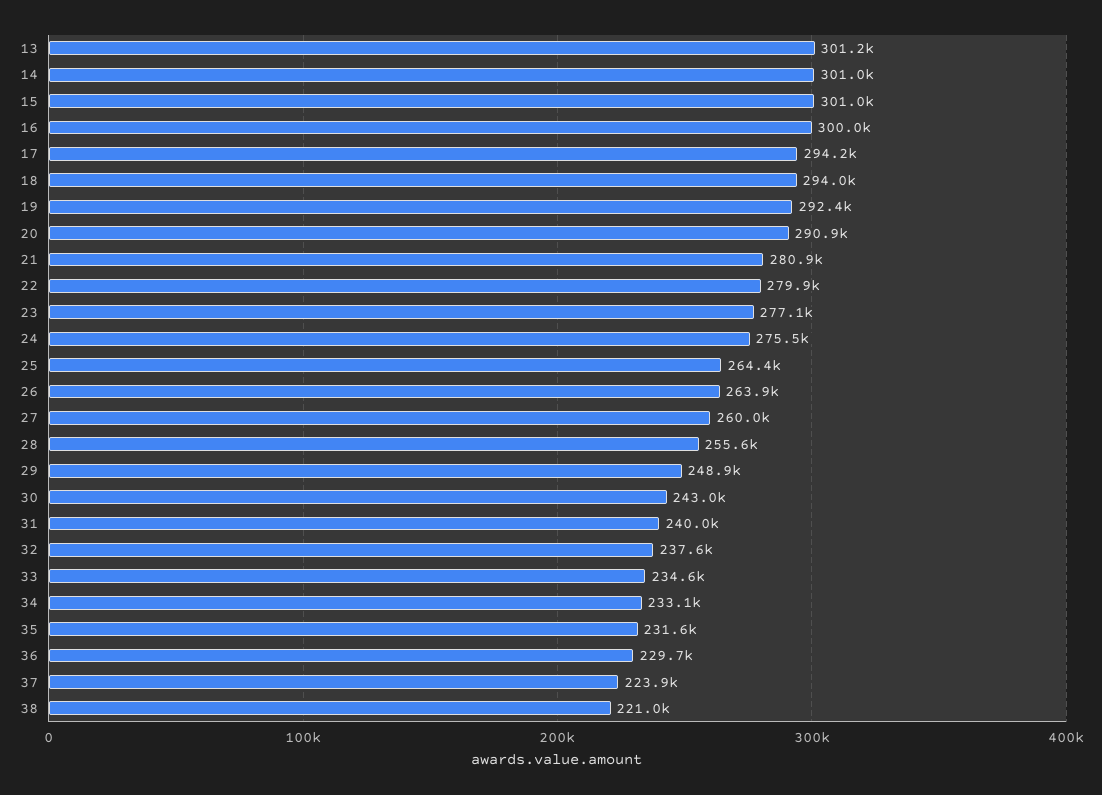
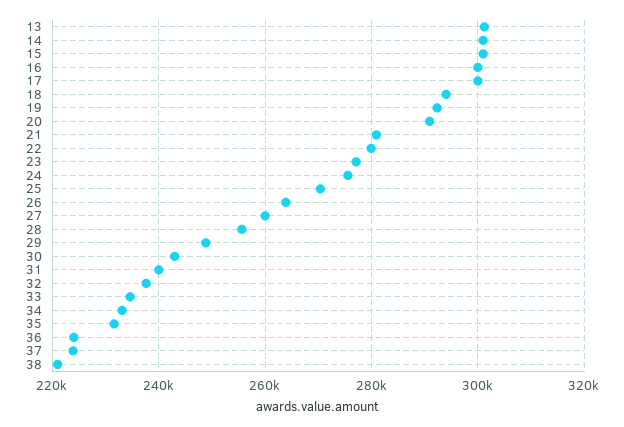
  {
    "13": 301200,
    "14": 301000,
    "15": 301000,
    "16": 300000,
-   "17": 294200,
+   "17": 300000,
    "18": 294000,
    "19": 292400,
    "20": 290900,
    "21": 280900,
    "22": 279900,
    "23": 277100,
    "24": 275500,
-   "25": 264400,
+   "25": 270000,
    "26": 263900,
    "27": 260000,
    "28": 255600,
    "29": 248900,
    "30": 243000,
    "31": 240000,
    "32": 237600,
    "33": 234600,
    "34": 233100,
    "35": 231600,
-   "36": 229700,
+   "36": 224000,
    "37": 223900,
    "38": 221000
  }

